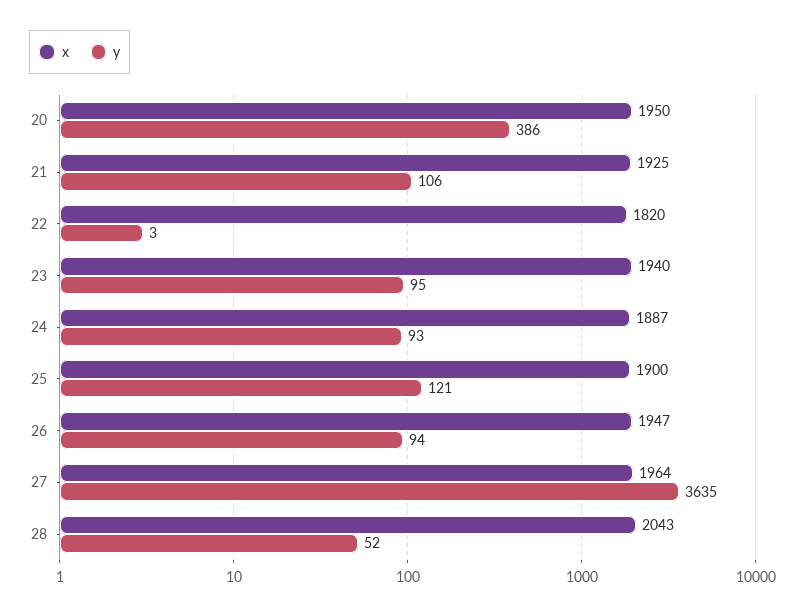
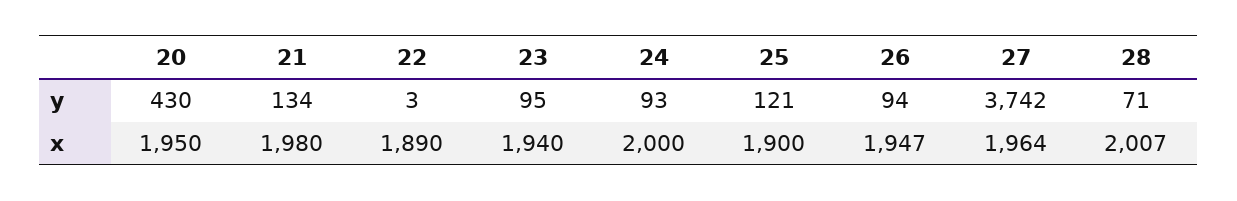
  {
    "x": {
      "20": 1950,
-     "21": 1925,
+     "21": 1980,
-     "22": 1820,
+     "22": 1890,
      "23": 1940,
-     "24": 1887,
+     "24": 2000,
      "25": 1900,
      "26": 1947,
      "27": 1964,
-     "28": 2043
+     "28": 2007
    },
    "y": {
-     "20": 386,
+     "20": 430,
-     "21": 106,
+     "21": 134,
      "22": 3,
      "23": 95,
      "24": 93,
      "25": 121,
      "26": 94,
-     "27": 3635,
+     "27": 3742,
-     "28": 52
+     "28": 71
    }
  }

